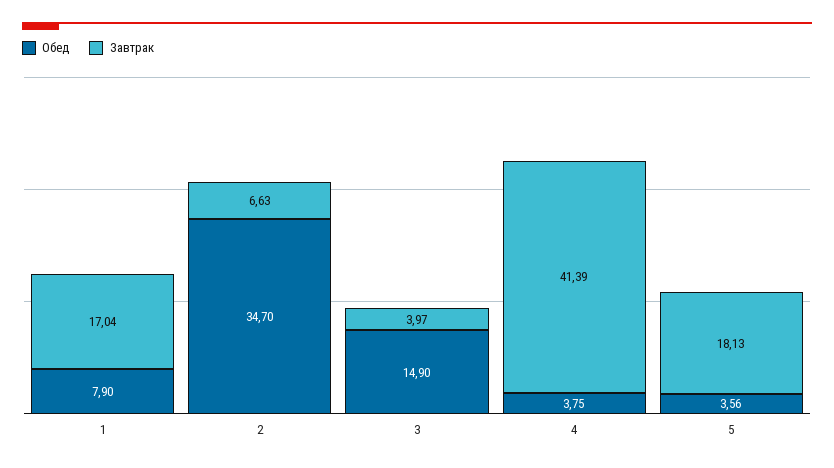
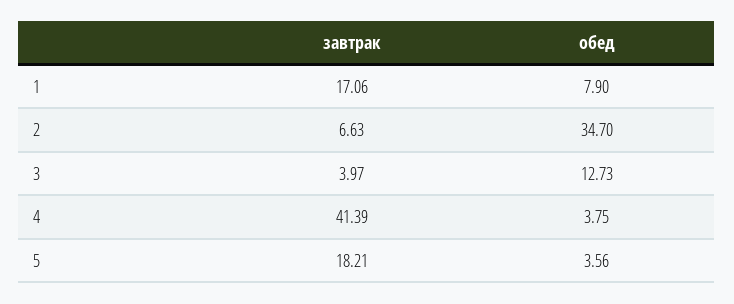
  {
    "Обед": {
      "1": 7.9,
      "2": 34.7,
-     "3": 14.9,
+     "3": 12.73,
      "4": 3.75,
      "5": 3.56
    },
    "Завтрак": {
-     "1": 17.04,
+     "1": 17.06,
      "2": 6.63,
      "3": 3.97,
      "4": 41.39,
-     "5": 18.13
+     "5": 18.21
    }
  }

